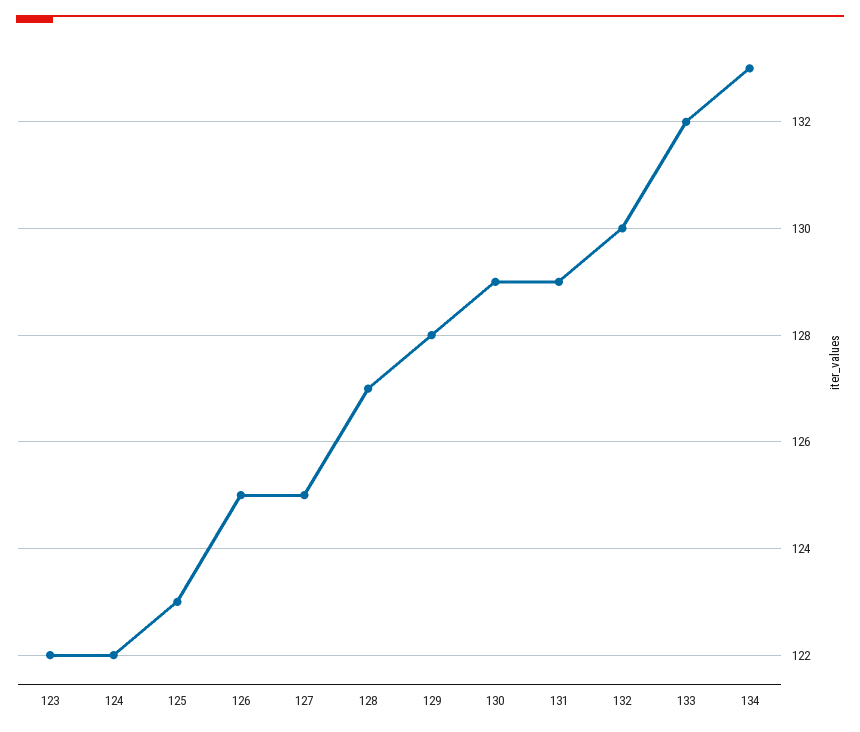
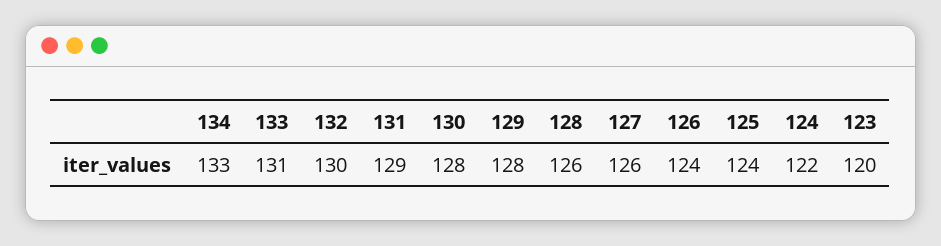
  {
-   "123": 122,
+   "123": 120,
    "124": 122,
-   "125": 123,
+   "125": 124,
-   "126": 125,
+   "126": 124,
-   "127": 125,
+   "127": 126,
-   "128": 127,
+   "128": 126,
    "129": 128,
-   "130": 129,
+   "130": 128,
    "131": 129,
    "132": 130,
-   "133": 132,
+   "133": 131,
    "134": 133
  }

